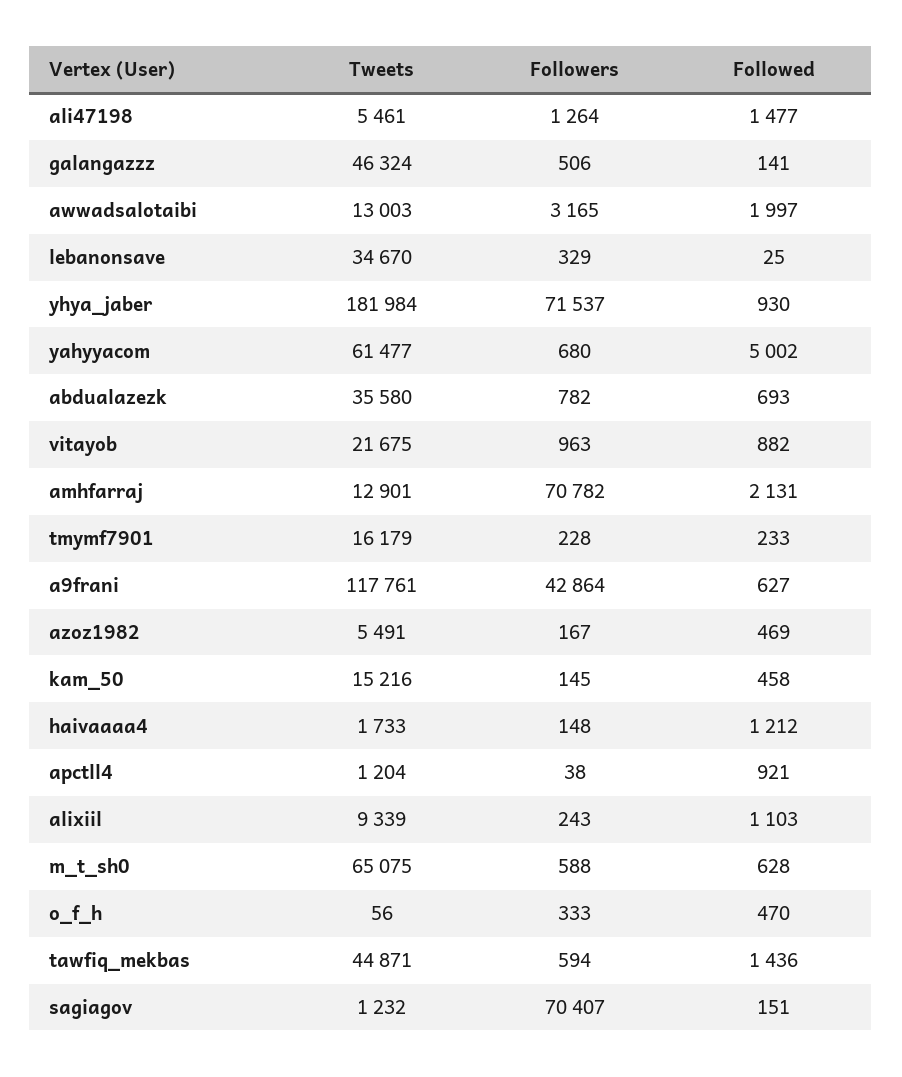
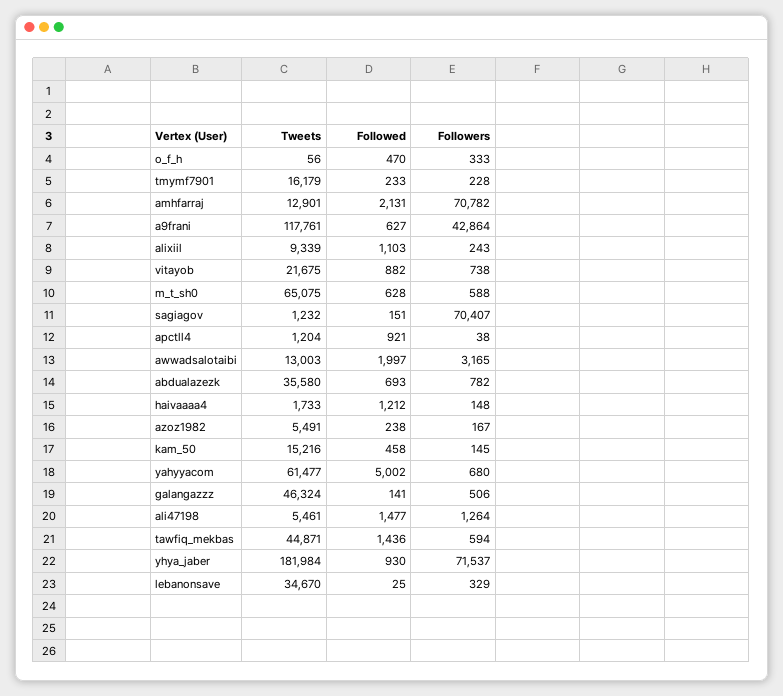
  {
    "Tweets": {
      "ali47198": 5461,
      "galangazzz": 46324,
      "awwadsalotaibi": 13003,
      "lebanonsave": 34670,
      "yhya_jaber": 181984,
      "yahyyacom": 61477,
      "abdualazezk": 35580,
      "vitayob": 21675,
      "amhfarraj": 12901,
      "tmymf7901": 16179,
      "a9frani": 117761,
      "azoz1982": 5491,
      "kam_50": 15216,
      "haivaaaa4": 1733,
      "apctll4": 1204,
      "alixiil": 9339,
      "m_t_sh0": 65075,
      "o_f_h": 56,
      "tawfiq_mekbas": 44871,
      "sagiagov": 1232
    },
    "Followers": {
      "ali47198": 1264,
      "galangazzz": 506,
      "awwadsalotaibi": 3165,
      "lebanonsave": 329,
      "yhya_jaber": 71537,
      "yahyyacom": 680,
      "abdualazezk": 782,
-     "vitayob": 963,
+     "vitayob": 738,
      "amhfarraj": 70782,
      "tmymf7901": 228,
      "a9frani": 42864,
      "azoz1982": 167,
      "kam_50": 145,
      "haivaaaa4": 148,
      "apctll4": 38,
      "alixiil": 243,
      "m_t_sh0": 588,
      "o_f_h": 333,
      "tawfiq_mekbas": 594,
      "sagiagov": 70407
    },
    "Followed": {
      "ali47198": 1477,
      "galangazzz": 141,
      "awwadsalotaibi": 1997,
      "lebanonsave": 25,
      "yhya_jaber": 930,
      "yahyyacom": 5002,
      "abdualazezk": 693,
      "vitayob": 882,
      "amhfarraj": 2131,
      "tmymf7901": 233,
      "a9frani": 627,
-     "azoz1982": 469,
+     "azoz1982": 238,
      "kam_50": 458,
      "haivaaaa4": 1212,
      "apctll4": 921,
      "alixiil": 1103,
      "m_t_sh0": 628,
      "o_f_h": 470,
      "tawfiq_mekbas": 1436,
      "sagiagov": 151
    }
  }

